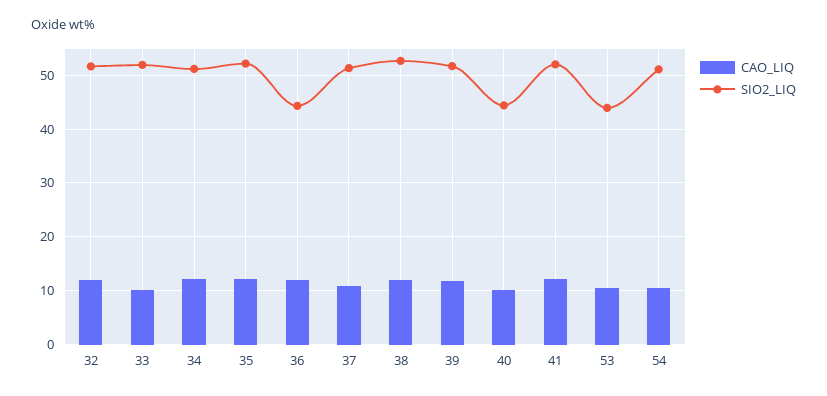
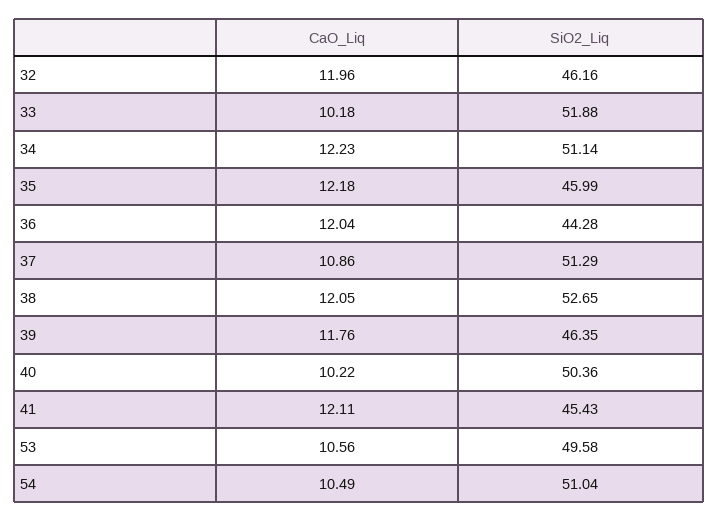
  {
    "CAO_LIQ": {
      "32": 11.96,
      "33": 10.18,
      "34": 12.23,
      "35": 12.18,
      "36": 12.04,
      "37": 10.86,
      "38": 12.05,
      "39": 11.76,
      "40": 10.22,
      "41": 12.11,
      "53": 10.56,
      "54": 10.49
    },
    "SIO2_LIQ": {
-     "32": 52,
+     "32": 46.16,
      "33": 51.88,
      "34": 51.14,
-     "35": 52,
+     "35": 45.99,
      "36": 44.28,
      "37": 51.29,
      "38": 52.65,
-     "39": 52,
+     "39": 46.35,
-     "40": 44,
+     "40": 50.36,
-     "41": 52,
+     "41": 45.43,
-     "53": 44,
+     "53": 49.58,
      "54": 51.04
    }
  }

